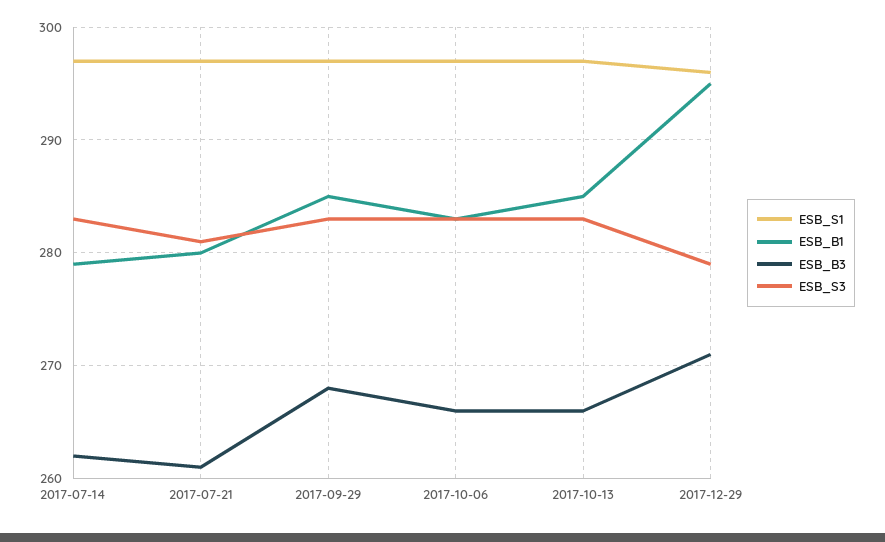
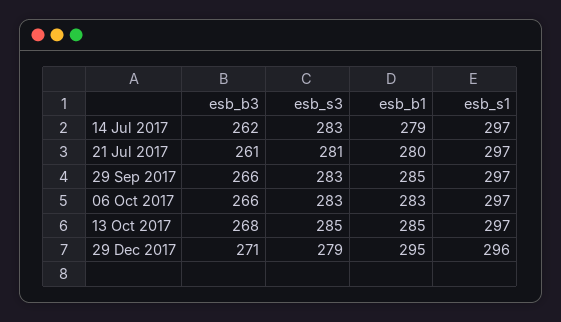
  {
    "ESB_S1": {
      "2017-07-14": 297,
      "2017-07-21": 297,
      "2017-09-29": 297,
      "2017-10-06": 297,
      "2017-10-13": 297,
      "2017-12-29": 296
    },
    "ESB_B1": {
      "2017-07-14": 279,
      "2017-07-21": 280,
      "2017-09-29": 285,
      "2017-10-06": 283,
      "2017-10-13": 285,
      "2017-12-29": 295
    },
    "ESB_B3": {
      "2017-07-14": 262,
      "2017-07-21": 261,
-     "2017-09-29": 268,
+     "2017-09-29": 266,
      "2017-10-06": 266,
-     "2017-10-13": 266,
+     "2017-10-13": 268,
      "2017-12-29": 271
    },
    "ESB_S3": {
      "2017-07-14": 283,
      "2017-07-21": 281,
      "2017-09-29": 283,
      "2017-10-06": 283,
-     "2017-10-13": 283,
+     "2017-10-13": 285,
      "2017-12-29": 279
    }
  }

